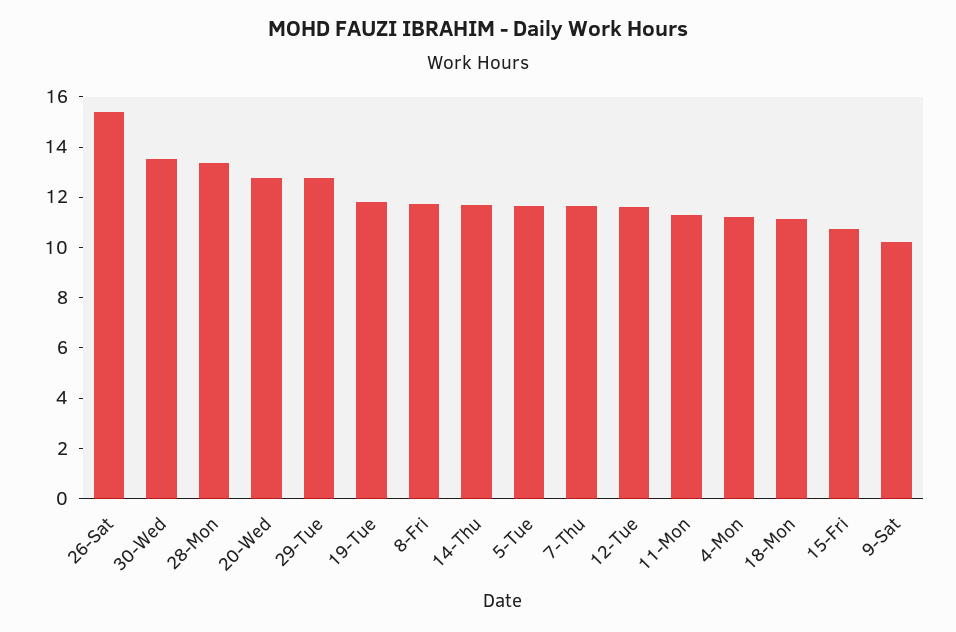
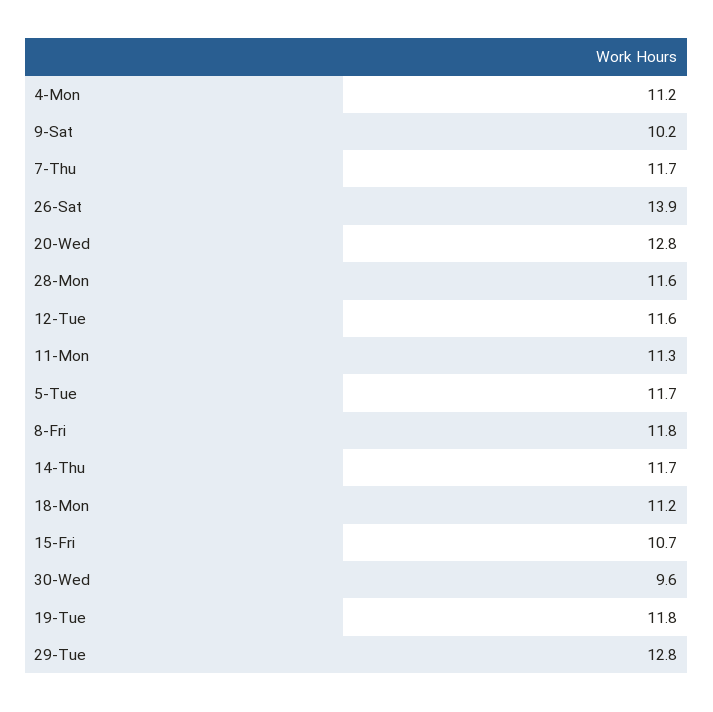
  {
-   "26-Sat": 15.5,
+   "26-Sat": 13.9,
-   "30-Wed": 13.5,
+   "30-Wed": 9.6,
-   "28-Mon": 13.5,
+   "28-Mon": 11.6,
    "20-Wed": 12.8,
    "29-Tue": 12.8,
    "19-Tue": 11.8,
    "8-Fri": 11.8,
    "14-Thu": 11.7,
    "5-Tue": 11.7,
    "7-Thu": 11.7,
    "12-Tue": 11.6,
    "11-Mon": 11.3,
    "4-Mon": 11.2,
    "18-Mon": 11.2,
    "15-Fri": 10.7,
    "9-Sat": 10.2
  }

